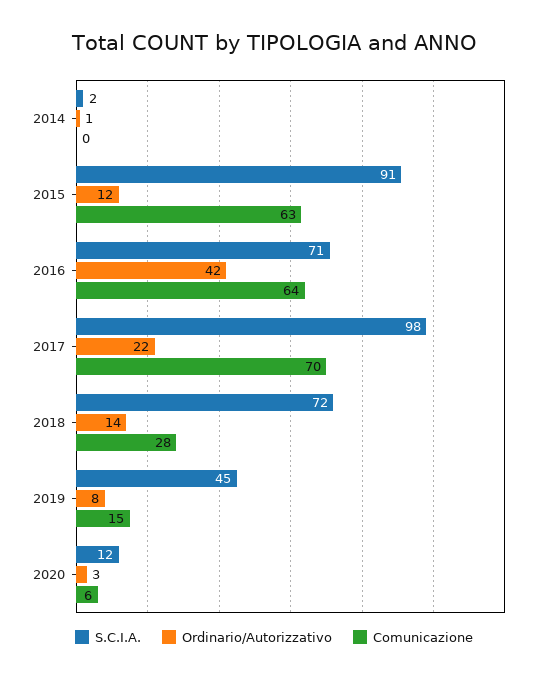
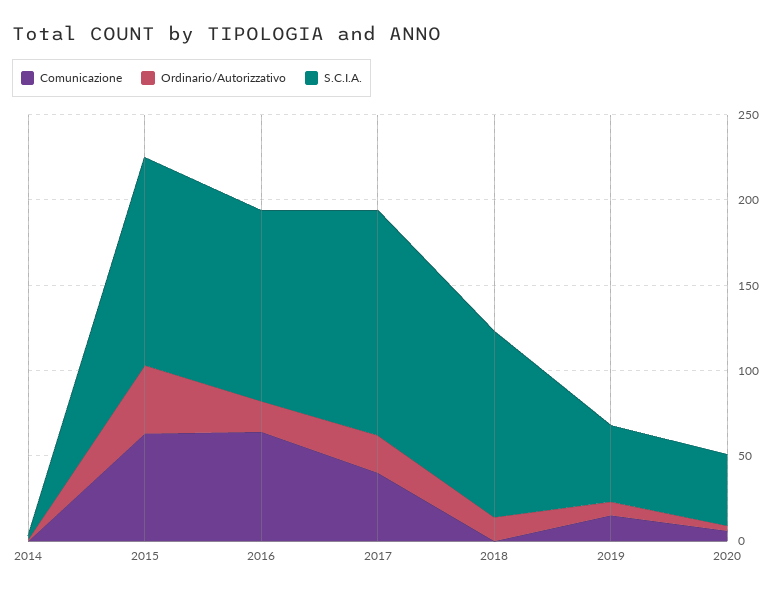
  {
    "S.C.I.A.": {
      "2014": 2,
-     "2015": 91,
+     "2015": 120,
-     "2016": 71,
+     "2016": 110,
-     "2017": 98,
+     "2017": 130,
-     "2018": 72,
+     "2018": 110,
      "2019": 45,
-     "2020": 12
+     "2020": 40
    },
    "Ordinario/Autorizzativo": {
      "2014": 1,
-     "2015": 12,
+     "2015": 40,
-     "2016": 42,
+     "2016": 20,
      "2017": 22,
      "2018": 14,
      "2019": 8,
      "2020": 3
    },
    "Comunicazione": {
      "2014": 0,
      "2015": 63,
      "2016": 64,
-     "2017": 70,
+     "2017": 40,
-     "2018": 28,
+     "2018": 0,
      "2019": 15,
      "2020": 6
    }
  }

